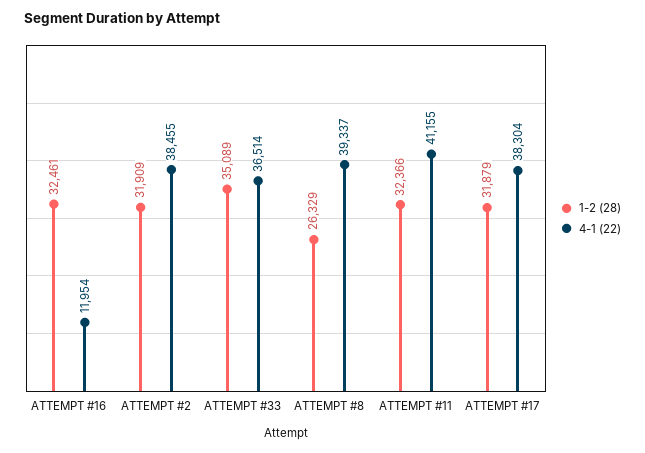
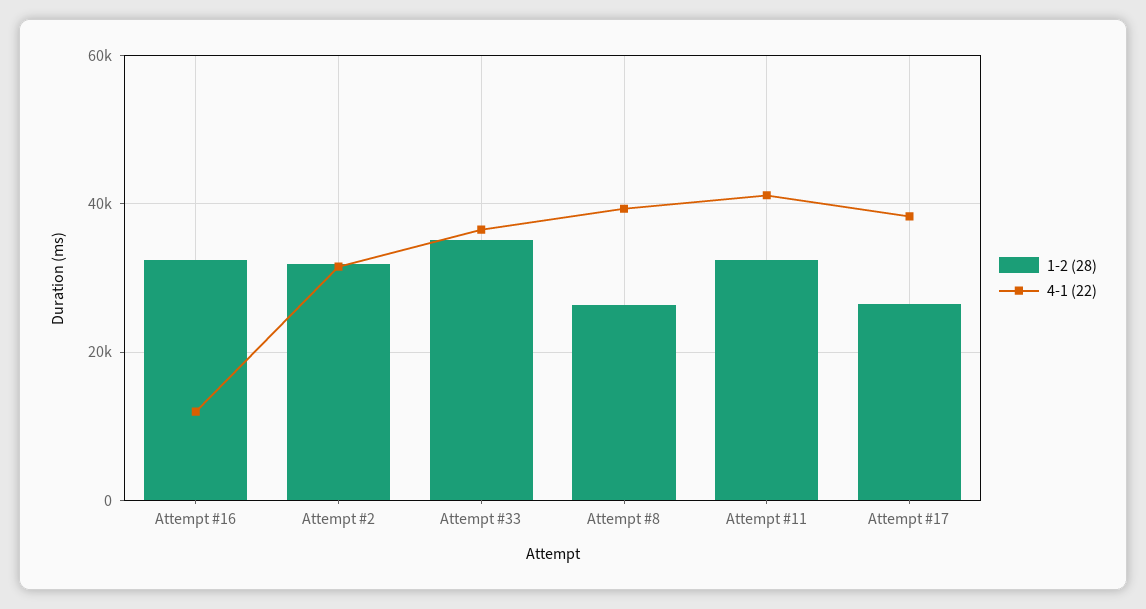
  {
    "1-2 (28)": {
      "ATTEMPT #16": 32461,
      "ATTEMPT #2": 31909,
      "ATTEMPT #33": 35089,
      "ATTEMPT #8": 26329,
      "ATTEMPT #11": 32366,
-     "ATTEMPT #17": 31879
+     "ATTEMPT #17": 26000
    },
    "4-1 (22)": {
      "ATTEMPT #16": 11954,
-     "ATTEMPT #2": 38455,
+     "ATTEMPT #2": 32000,
      "ATTEMPT #33": 36514,
      "ATTEMPT #8": 39337,
      "ATTEMPT #11": 41155,
      "ATTEMPT #17": 38304
    }
  }

